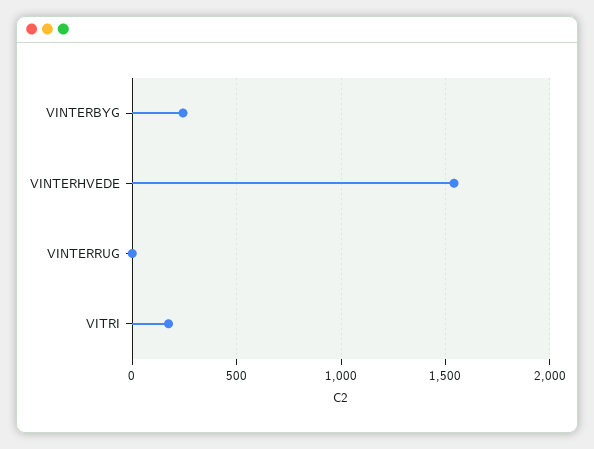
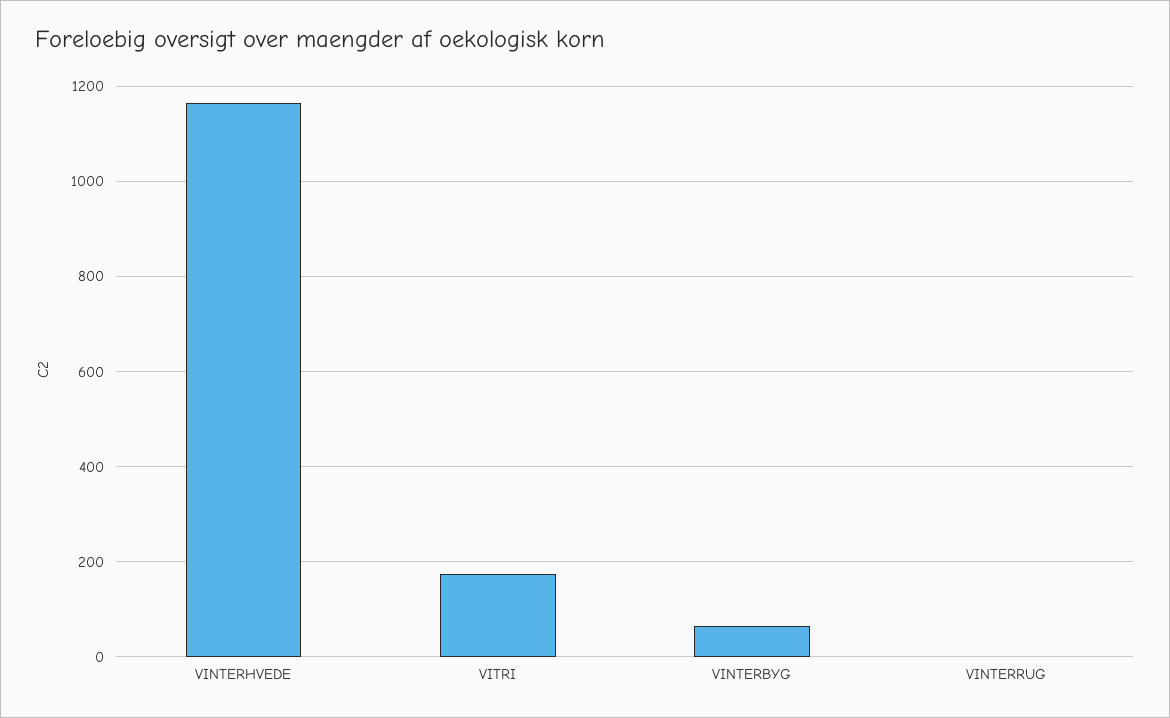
  {
-   "VINTERBYG": 250,
+   "VINTERBYG": 60,
-   "VINTERHVEDE": 1550,
+   "VINTERHVEDE": 1160,
    "VINTERRUG": 0,
    "VITRI": 180
  }

